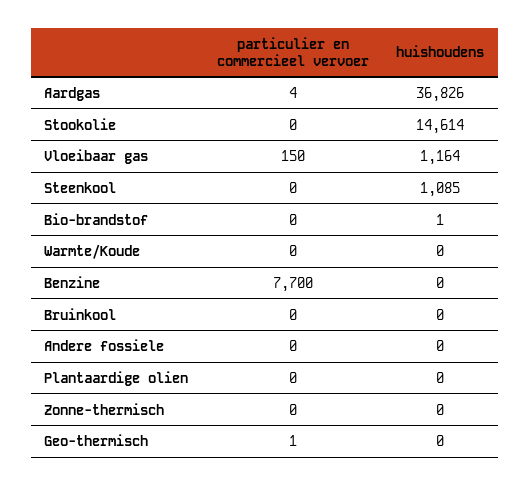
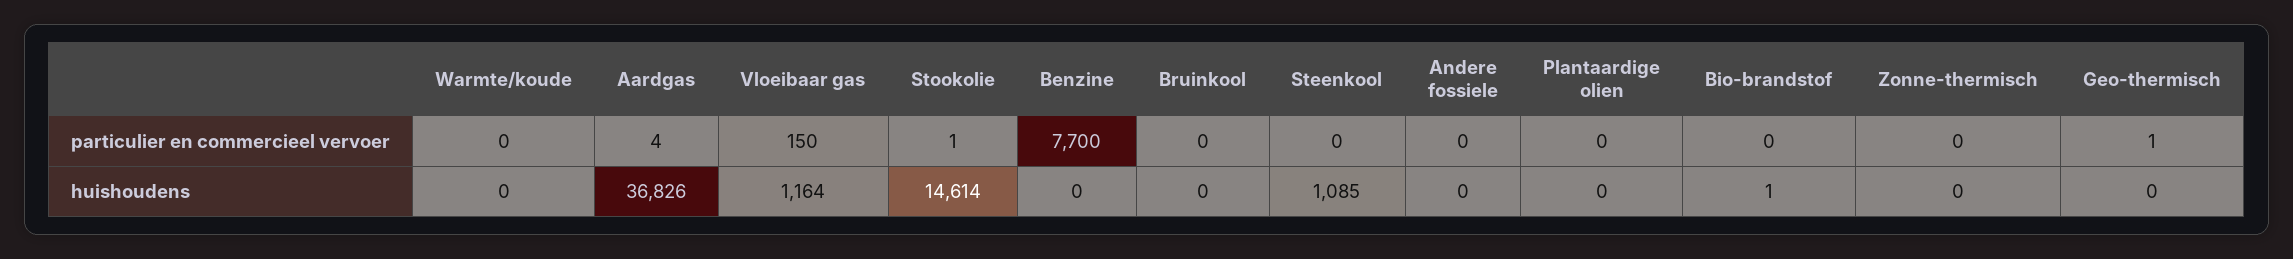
  {
    "particulier en commercieel vervoer": {
      "Aardgas": 4,
-     "Stookolie": 0,
+     "Stookolie": 1,
      "Vloeibaar gas": 150,
      "Steenkool": 0,
      "Bio-brandstof": 0,
      "Warmte/Koude": 0,
      "Benzine": 7700,
      "Bruinkool": 0,
      "Andere fossiele": 0,
      "Plantaardige olien": 0,
      "Zonne-thermisch": 0,
      "Geo-thermisch": 1
    },
    "huishoudens": {
      "Aardgas": 36826,
      "Stookolie": 14614,
      "Vloeibaar gas": 1164,
      "Steenkool": 1085,
      "Bio-brandstof": 1,
      "Warmte/Koude": 0,
      "Benzine": 0,
      "Bruinkool": 0,
      "Andere fossiele": 0,
      "Plantaardige olien": 0,
      "Zonne-thermisch": 0,
      "Geo-thermisch": 0
    }
  }

